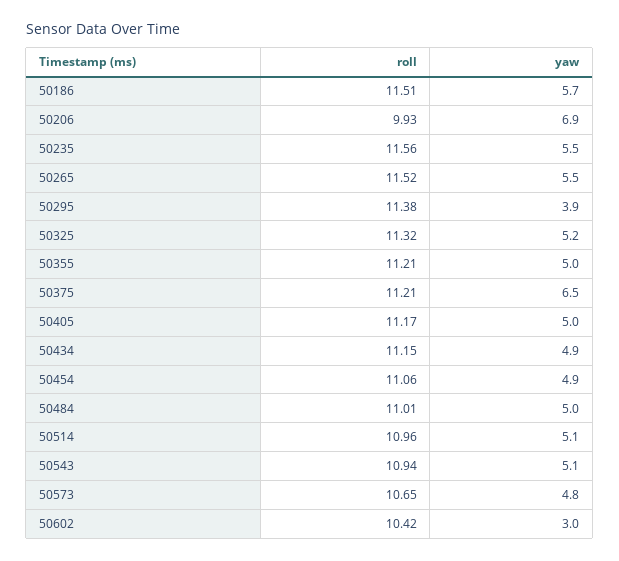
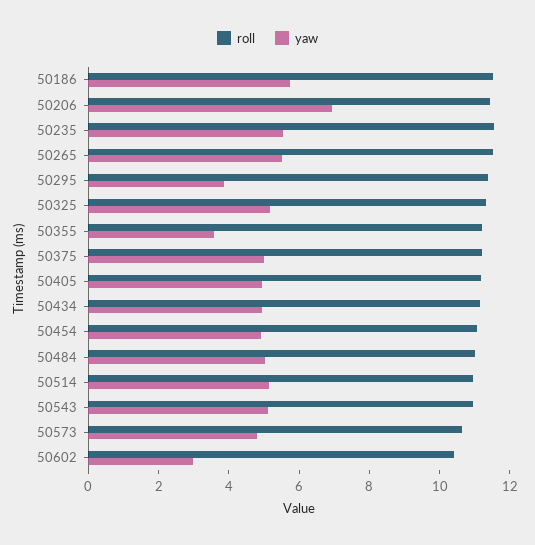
  {
    "roll": {
      "50186": 11.51,
-     "50206": 9.93,
+     "50206": 11.5,
      "50235": 11.56,
      "50265": 11.52,
      "50295": 11.38,
      "50325": 11.32,
      "50355": 11.21,
      "50375": 11.21,
      "50405": 11.17,
      "50434": 11.15,
      "50454": 11.06,
      "50484": 11.01,
      "50514": 10.96,
      "50543": 10.94,
      "50573": 10.65,
      "50602": 10.42
    },
    "yaw": {
      "50186": 5.7,
      "50206": 6.9,
      "50235": 5.5,
      "50265": 5.5,
      "50295": 3.9,
      "50325": 5.2,
-     "50355": 5,
+     "50355": 3.5,
-     "50375": 6.5,
+     "50375": 5,
      "50405": 5,
      "50434": 4.9,
      "50454": 4.9,
      "50484": 5,
      "50514": 5.1,
      "50543": 5.1,
      "50573": 4.8,
      "50602": 3
    }
  }

